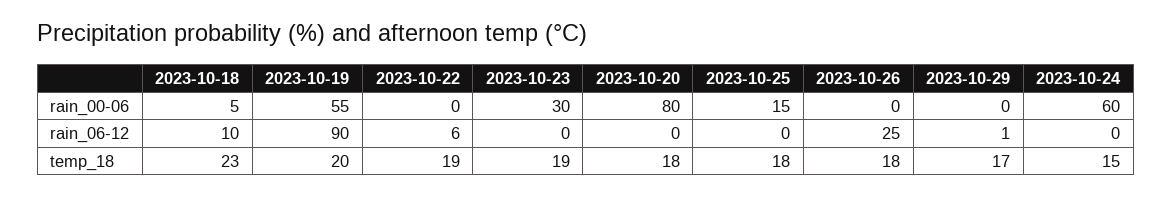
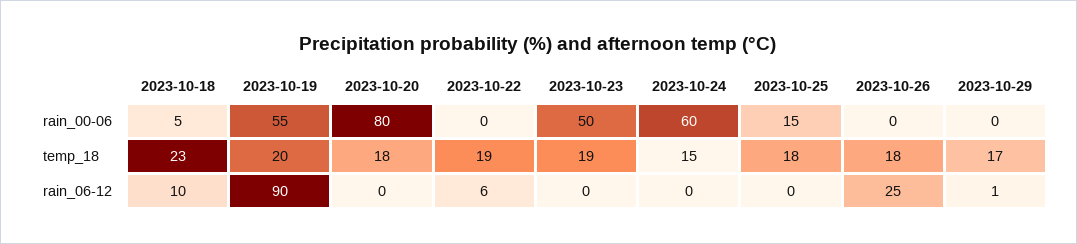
  {
    "2023-10-18": {
      "rain_00-06": 5,
      "rain_06-12": 10,
      "temp_18": 23
    },
    "2023-10-19": {
      "rain_00-06": 55,
      "rain_06-12": 90,
      "temp_18": 20
    },
    "2023-10-22": {
      "rain_00-06": 0,
      "rain_06-12": 6,
      "temp_18": 19
    },
    "2023-10-23": {
-     "rain_00-06": 30,
+     "rain_00-06": 50,
      "rain_06-12": 0,
      "temp_18": 19
    },
    "2023-10-20": {
      "rain_00-06": 80,
      "rain_06-12": 0,
      "temp_18": 18
    },
    "2023-10-25": {
      "rain_00-06": 15,
      "rain_06-12": 0,
      "temp_18": 18
    },
    "2023-10-26": {
      "rain_00-06": 0,
      "rain_06-12": 25,
      "temp_18": 18
    },
    "2023-10-29": {
      "rain_00-06": 0,
      "rain_06-12": 1,
      "temp_18": 17
    },
    "2023-10-24": {
      "rain_00-06": 60,
      "rain_06-12": 0,
      "temp_18": 15
    }
  }

